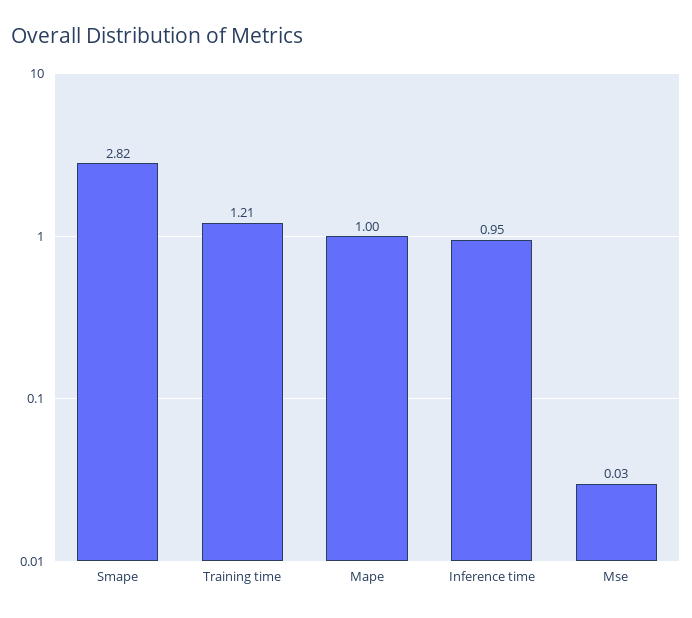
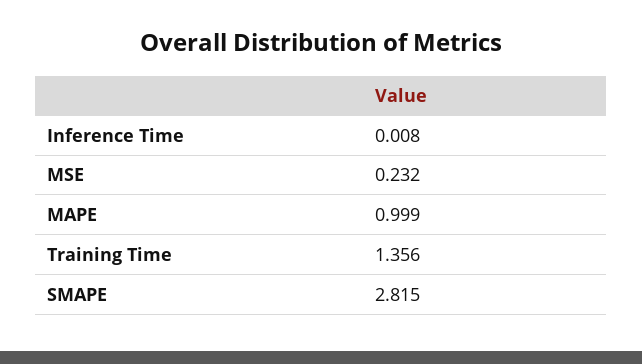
  {
    "Smape": 2.815,
-   "Training time": 1.21,
+   "Training time": 1.356,
    "Mape": 0.999,
-   "Inference time": 0.95,
+   "Inference time": 0.008,
-   "Mse": 0.03
+   "Mse": 0.232
  }

